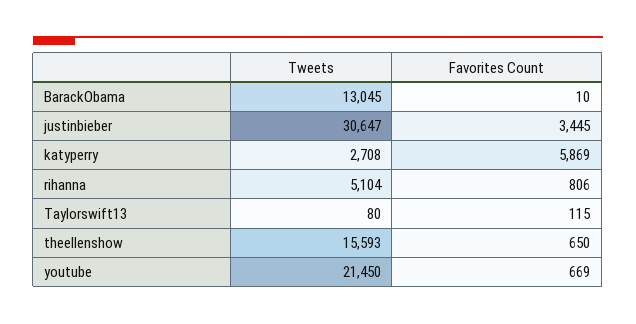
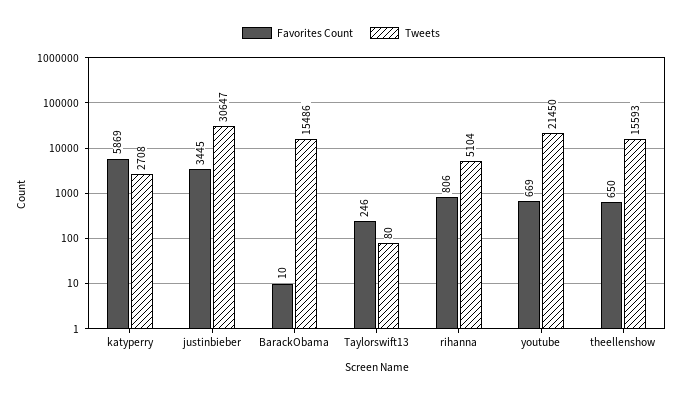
  {
    "Tweets": {
-     "BarackObama": 13045,
+     "BarackObama": 15486,
      "justinbieber": 30647,
      "katyperry": 2708,
      "rihanna": 5104,
      "Taylorswift13": 80,
      "theellenshow": 15593,
      "youtube": 21450
    },
    "Favorites Count": {
      "BarackObama": 10,
      "justinbieber": 3445,
      "katyperry": 5869,
      "rihanna": 806,
-     "Taylorswift13": 115,
+     "Taylorswift13": 246,
      "theellenshow": 650,
      "youtube": 669
    }
  }

